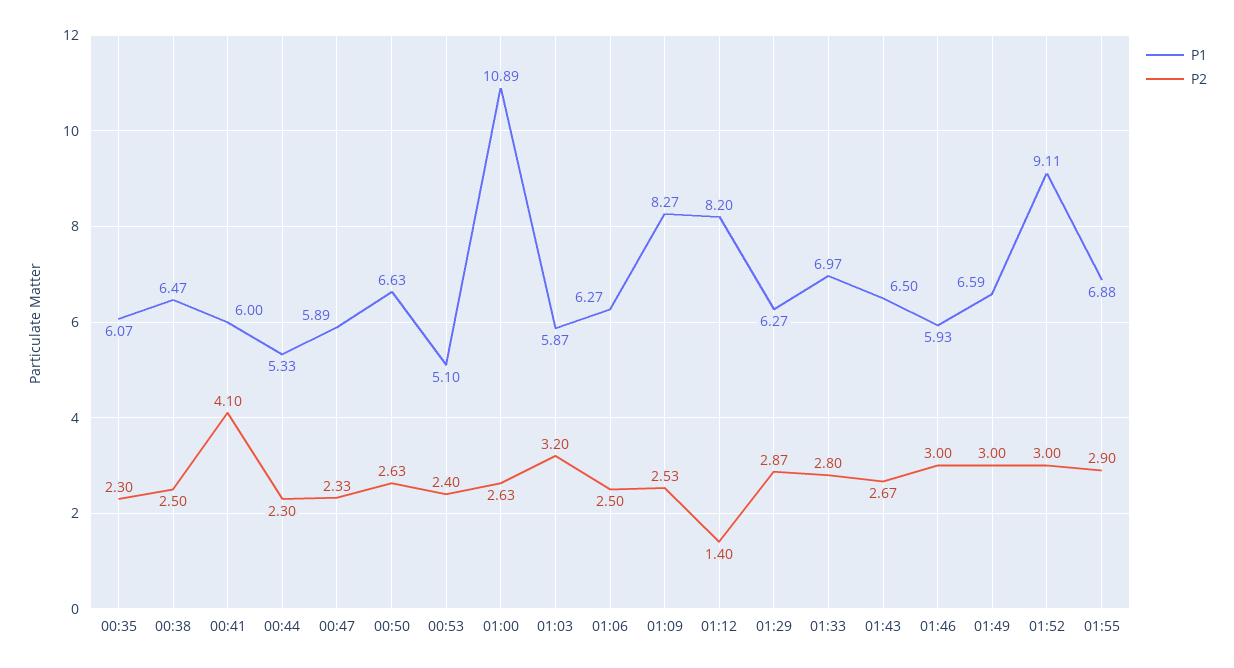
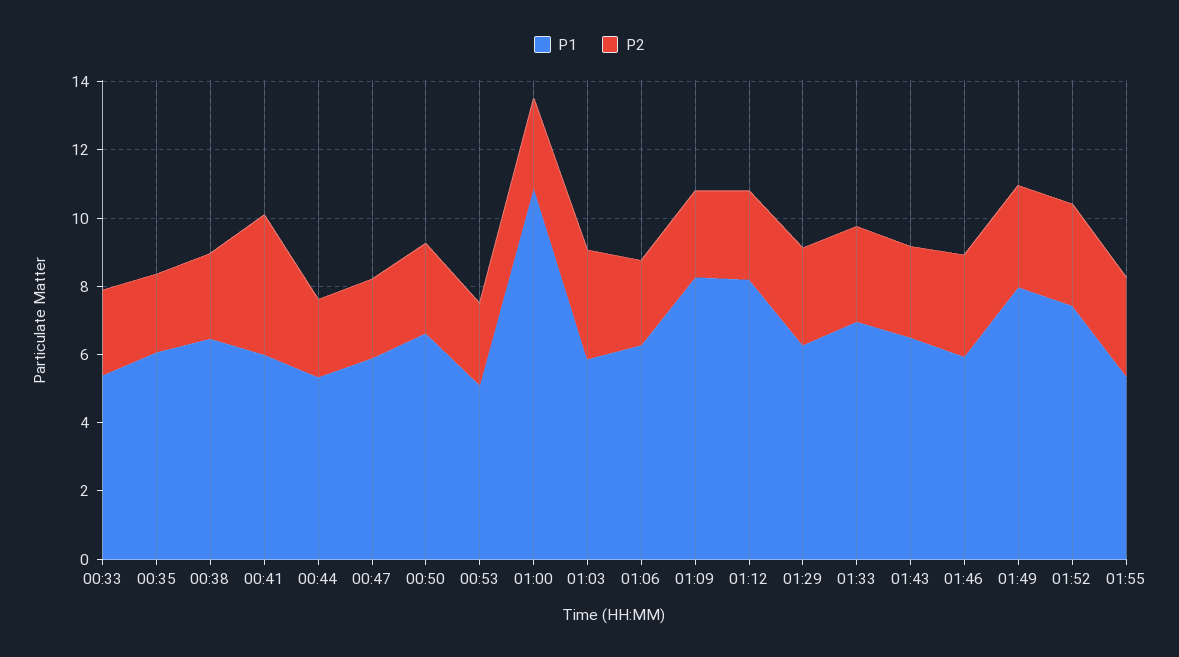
  {
    "P1": {
      "00:35": 6.07,
      "00:38": 6.47,
      "00:41": 6,
      "00:44": 5.33,
      "00:47": 5.89,
      "00:50": 6.63,
      "00:53": 5.1,
      "01:00": 10.89,
      "01:03": 5.87,
      "01:06": 6.27,
      "01:09": 8.27,
      "01:12": 8.2,
      "01:29": 6.27,
      "01:33": 6.97,
      "01:43": 6.5,
      "01:46": 5.93,
-     "01:49": 6.59,
+     "01:49": 8,
-     "01:52": 9.11,
+     "01:52": 7.5,
-     "01:55": 6.88
+     "01:55": 5.5,
+     "00:33": 5.5
    },
    "P2": {
      "00:35": 2.3,
      "00:38": 2.5,
      "00:41": 4.1,
      "00:44": 2.3,
      "00:47": 2.33,
      "00:50": 2.63,
      "00:53": 2.4,
      "01:00": 2.63,
      "01:03": 3.2,
      "01:06": 2.5,
      "01:09": 2.53,
-     "01:12": 1.4,
+     "01:12": 2.5,
      "01:29": 2.87,
      "01:33": 2.8,
      "01:43": 2.67,
      "01:46": 3,
      "01:49": 3,
      "01:52": 3,
-     "01:55": 2.9
+     "01:55": 2.9,
+     "00:33": 2.5
    }
  }

